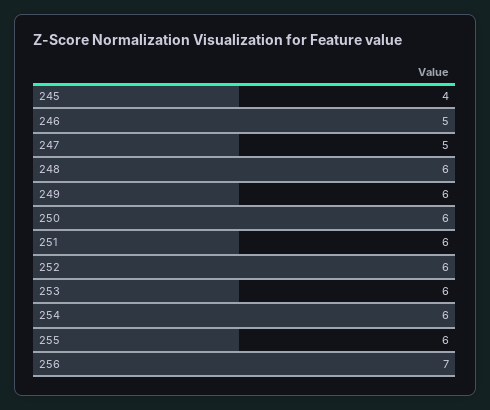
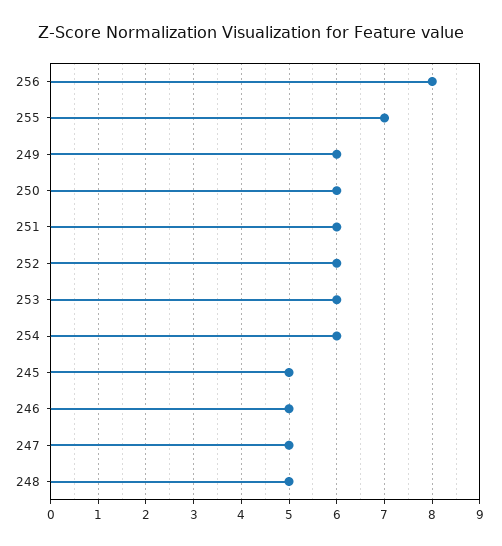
  {
-   "245": 4,
+   "245": 5,
    "246": 5,
    "247": 5,
-   "248": 6,
+   "248": 5,
    "249": 6,
    "250": 6,
    "251": 6,
    "252": 6,
    "253": 6,
    "254": 6,
-   "255": 6,
+   "255": 7,
-   "256": 7
+   "256": 8
  }

